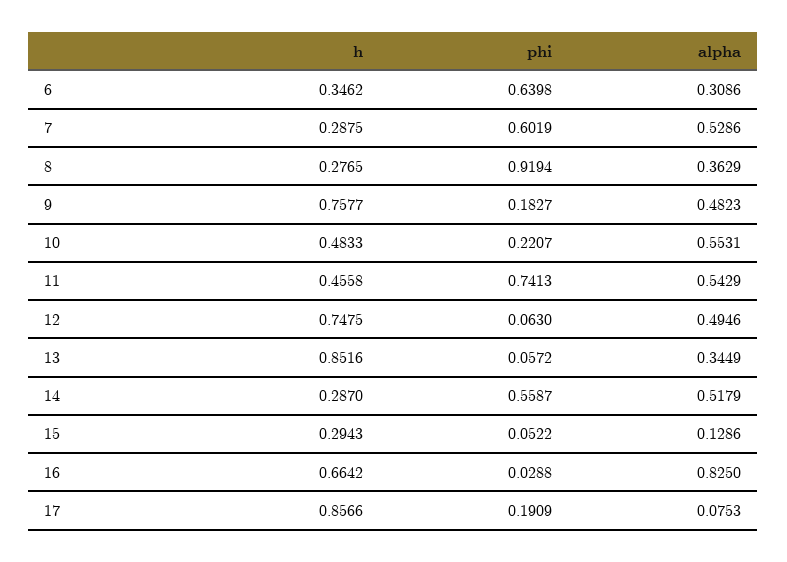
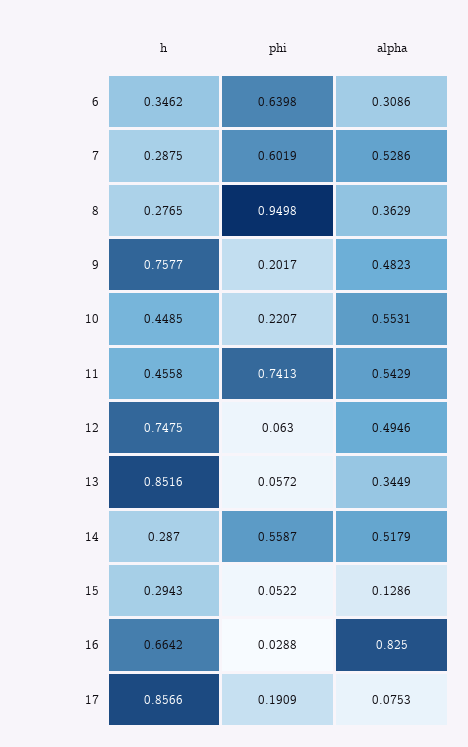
  {
    "h": {
      "6": 0.3462,
      "7": 0.2875,
      "8": 0.2765,
      "9": 0.7577,
-     "10": 0.4833,
+     "10": 0.4485,
      "11": 0.4558,
      "12": 0.7475,
      "13": 0.8516,
      "14": 0.287,
      "15": 0.2943,
      "16": 0.6642,
      "17": 0.8566
    },
    "phi": {
      "6": 0.6398,
      "7": 0.6019,
-     "8": 0.9194,
+     "8": 0.9498,
-     "9": 0.1827,
+     "9": 0.2017,
      "10": 0.2207,
      "11": 0.7413,
      "12": 0.063,
      "13": 0.0572,
      "14": 0.5587,
      "15": 0.0522,
      "16": 0.0288,
      "17": 0.1909
    },
    "alpha": {
      "6": 0.3086,
      "7": 0.5286,
      "8": 0.3629,
      "9": 0.4823,
      "10": 0.5531,
      "11": 0.5429,
      "12": 0.4946,
      "13": 0.3449,
      "14": 0.5179,
      "15": 0.1286,
      "16": 0.825,
      "17": 0.0753
    }
  }

